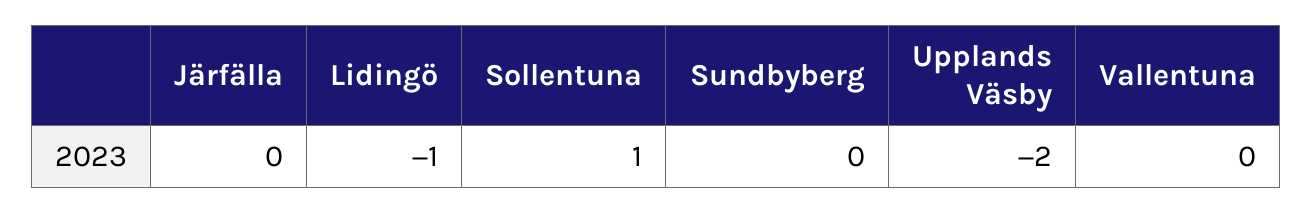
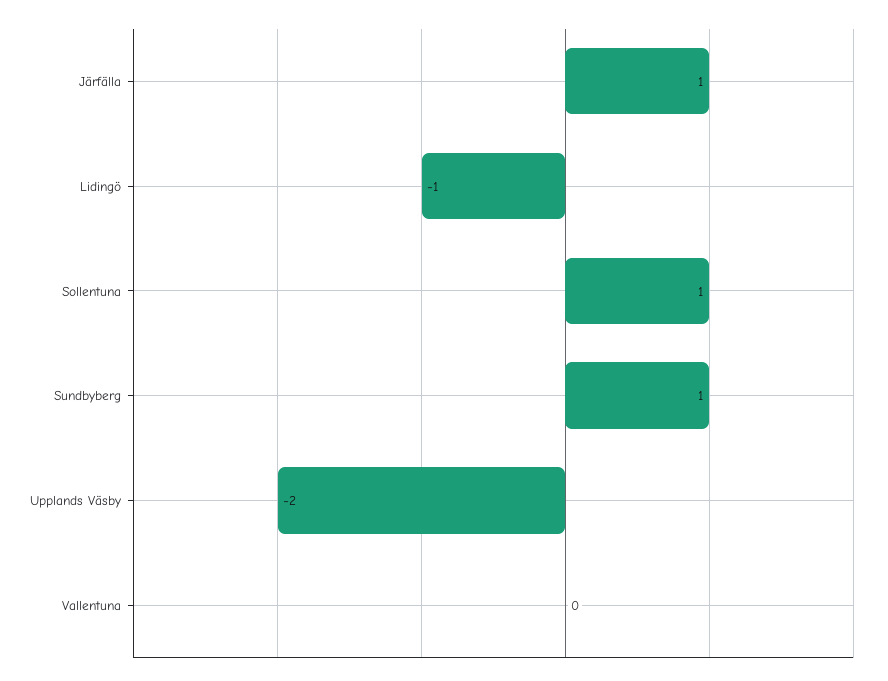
  {
-   "Järfälla": 0,
+   "Järfälla": 1,
    "Lidingö": -1,
    "Sollentuna": 1,
-   "Sundbyberg": 0,
+   "Sundbyberg": 1,
    "Upplands Väsby": -2,
    "Vallentuna": 0
  }

